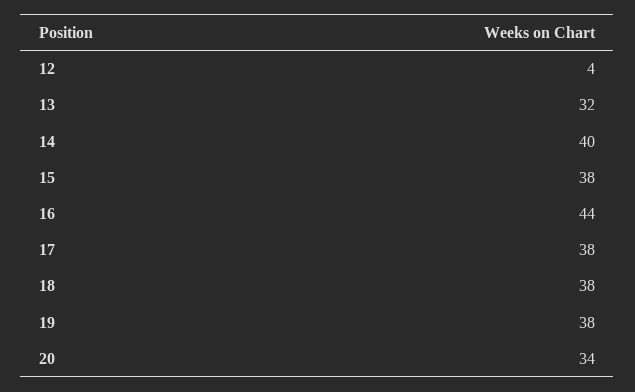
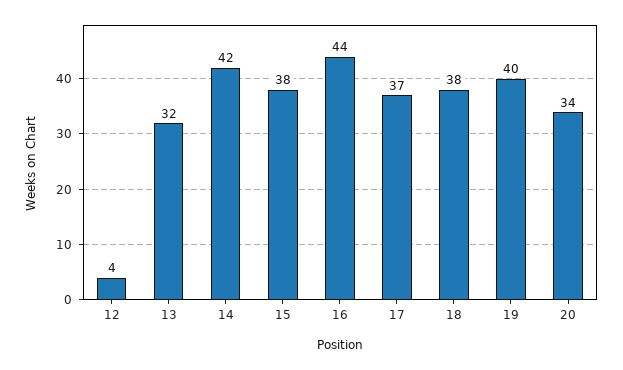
  {
    "12": 4,
    "13": 32,
-   "14": 40,
+   "14": 42,
    "15": 38,
    "16": 44,
-   "17": 38,
+   "17": 37,
    "18": 38,
-   "19": 38,
+   "19": 40,
    "20": 34
  }

